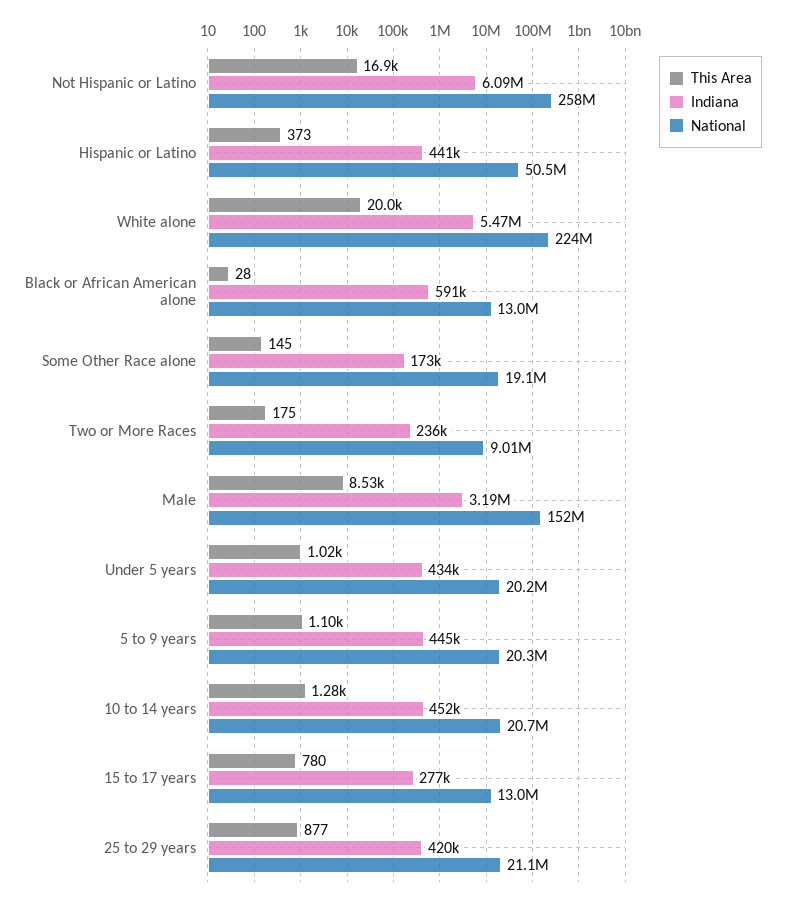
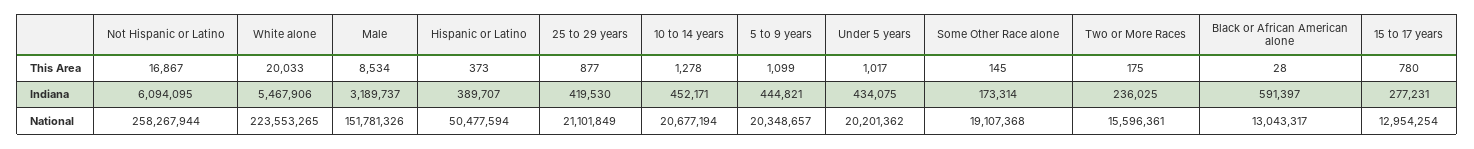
  {
    "This Area": {
      "Not Hispanic or Latino": 16867,
      "Hispanic or Latino": 373,
      "White alone": 20033,
      "Black or African American alone": 28,
      "Some Other Race alone": 145,
      "Two or More Races": 175,
      "Male": 8534,
      "Under 5 years": 1017,
      "5 to 9 years": 1099,
      "10 to 14 years": 1278,
      "15 to 17 years": 780,
      "25 to 29 years": 877
    },
    "Indiana": {
      "Not Hispanic or Latino": 6094095,
-     "Hispanic or Latino": 441000,
+     "Hispanic or Latino": 389707,
      "White alone": 5467906,
      "Black or African American alone": 591397,
      "Some Other Race alone": 173314,
      "Two or More Races": 236025,
      "Male": 3189737,
      "Under 5 years": 434075,
      "5 to 9 years": 444821,
      "10 to 14 years": 452171,
      "15 to 17 years": 277231,
      "25 to 29 years": 419530
    },
    "National": {
      "Not Hispanic or Latino": 258267944,
      "Hispanic or Latino": 50477594,
      "White alone": 223553265,
      "Black or African American alone": 13043317,
      "Some Other Race alone": 19107368,
-     "Two or More Races": 9010000,
+     "Two or More Races": 15596361,
      "Male": 151781326,
      "Under 5 years": 20201362,
      "5 to 9 years": 20348657,
      "10 to 14 years": 20677194,
      "15 to 17 years": 12954254,
      "25 to 29 years": 21101849
    }
  }

